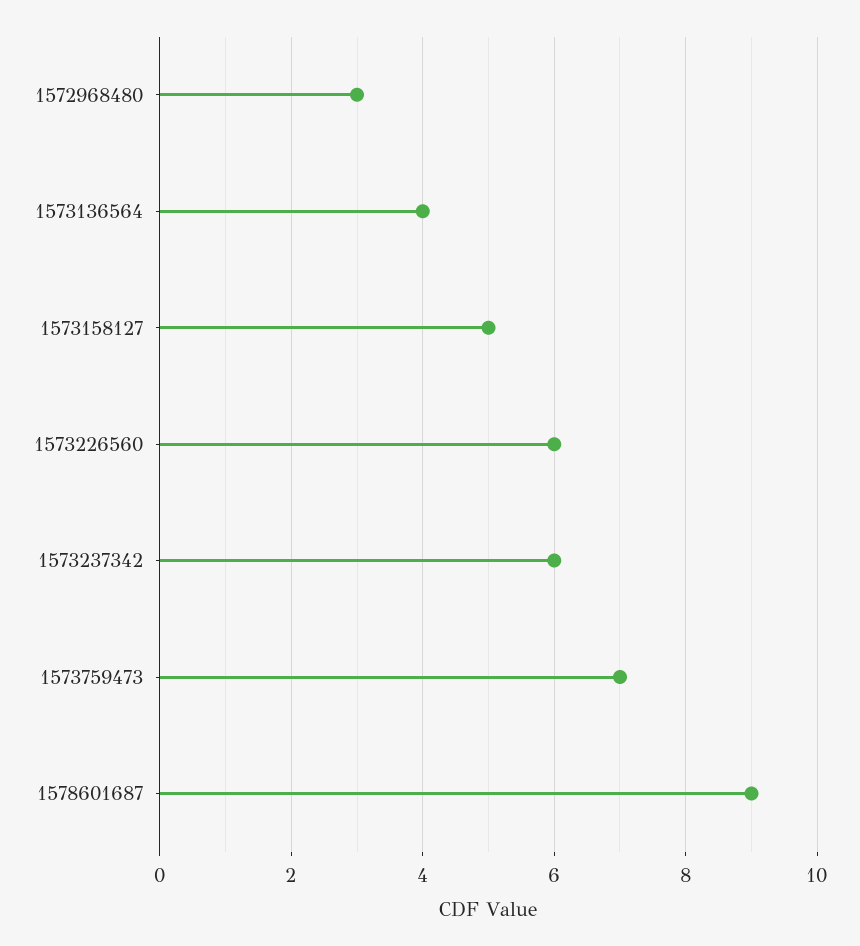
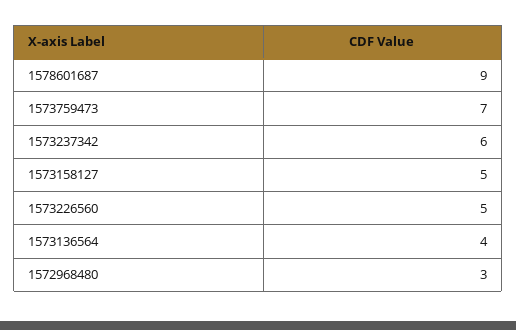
  {
    "1572968480": 3,
    "1573136564": 4,
    "1573158127": 5,
-   "1573226560": 6,
+   "1573226560": 5,
    "1573237342": 6,
    "1573759473": 7,
    "1578601687": 9
  }

